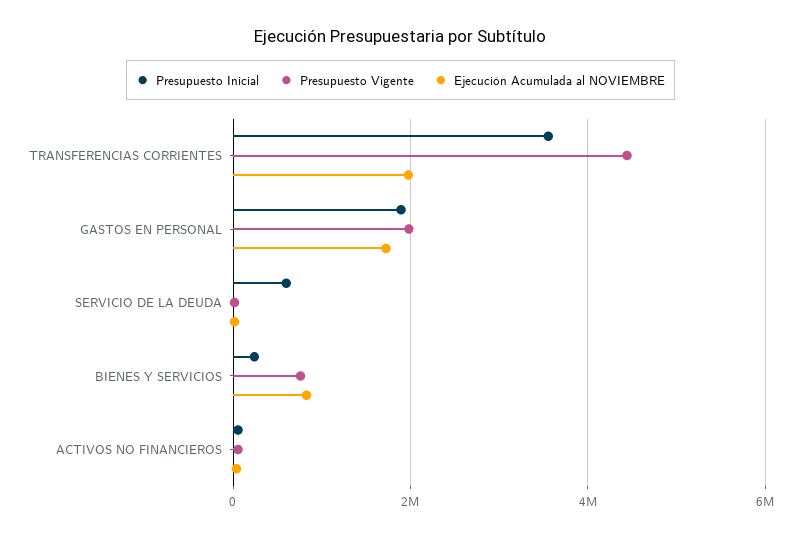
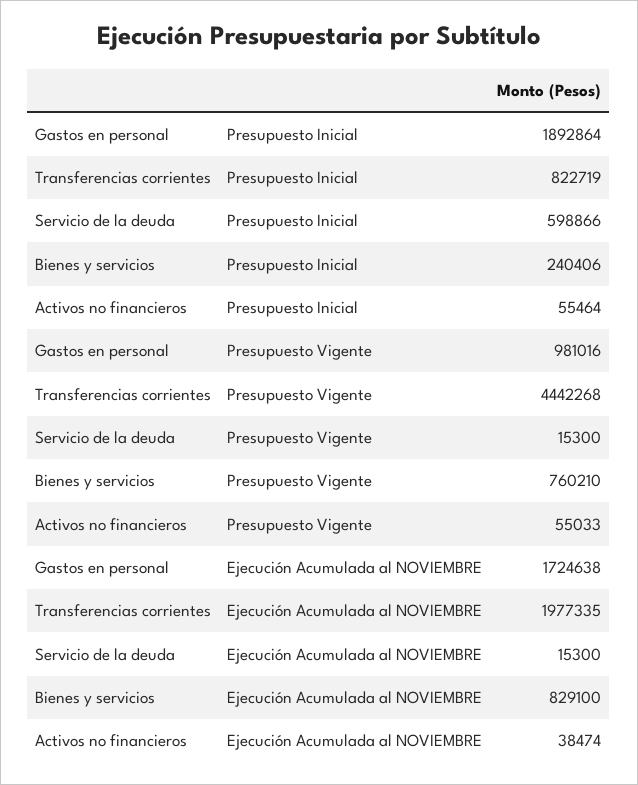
  {
    "Presupuesto Inicial": {
-     "TRANSFERENCIAS CORRIENTES": 3600000,
+     "TRANSFERENCIAS CORRIENTES": 822719,
      "GASTOS EN PERSONAL": 1892864,
      "SERVICIO DE LA DEUDA": 598866,
      "BIENES Y SERVICIOS": 240406,
      "ACTIVOS NO FINANCIEROS": 55464
    },
    "Presupuesto Vigente": {
      "TRANSFERENCIAS CORRIENTES": 4442268,
-     "GASTOS EN PERSONAL": 2000000,
+     "GASTOS EN PERSONAL": 981016,
      "SERVICIO DE LA DEUDA": 15300,
      "BIENES Y SERVICIOS": 760210,
      "ACTIVOS NO FINANCIEROS": 55033
    },
    "Ejecución Acumulada al NOVIEMBRE": {
      "TRANSFERENCIAS CORRIENTES": 1977335,
      "GASTOS EN PERSONAL": 1724638,
      "SERVICIO DE LA DEUDA": 15300,
      "BIENES Y SERVICIOS": 829100,
      "ACTIVOS NO FINANCIEROS": 38474
    }
  }

